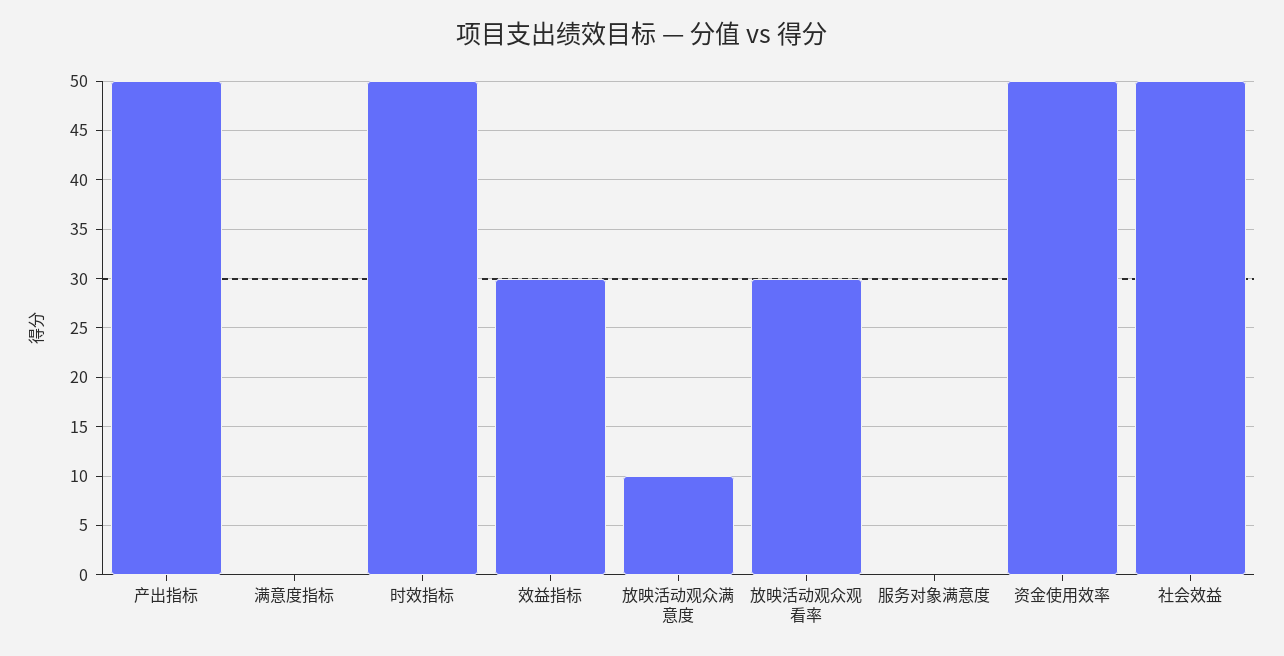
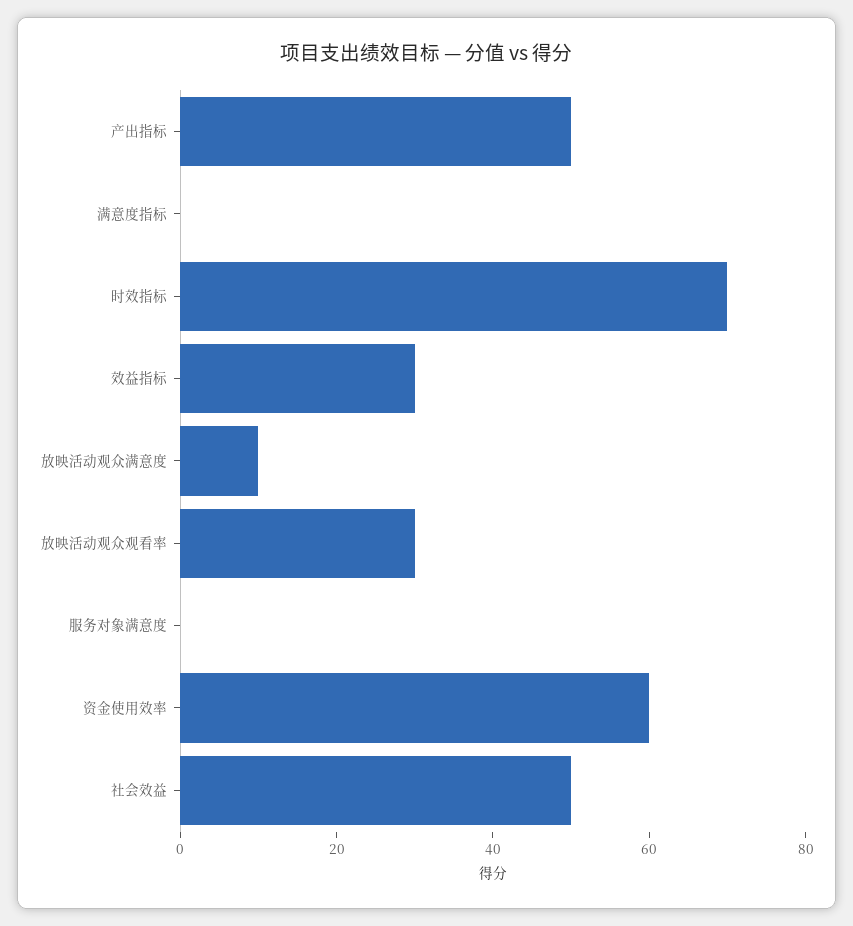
  {
    "产出指标": 50,
    "满意度指标": 0,
-   "时效指标": 50,
+   "时效指标": 70,
    "效益指标": 30,
    "放映活动观众满意度": 10,
    "放映活动观众观看率": 30,
    "服务对象满意度": 0,
-   "资金使用效率": 50,
+   "资金使用效率": 60,
    "社会效益": 50
  }

